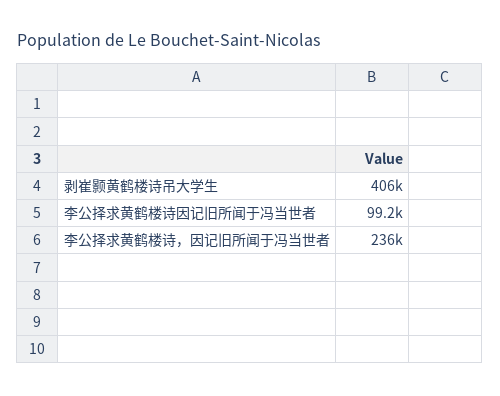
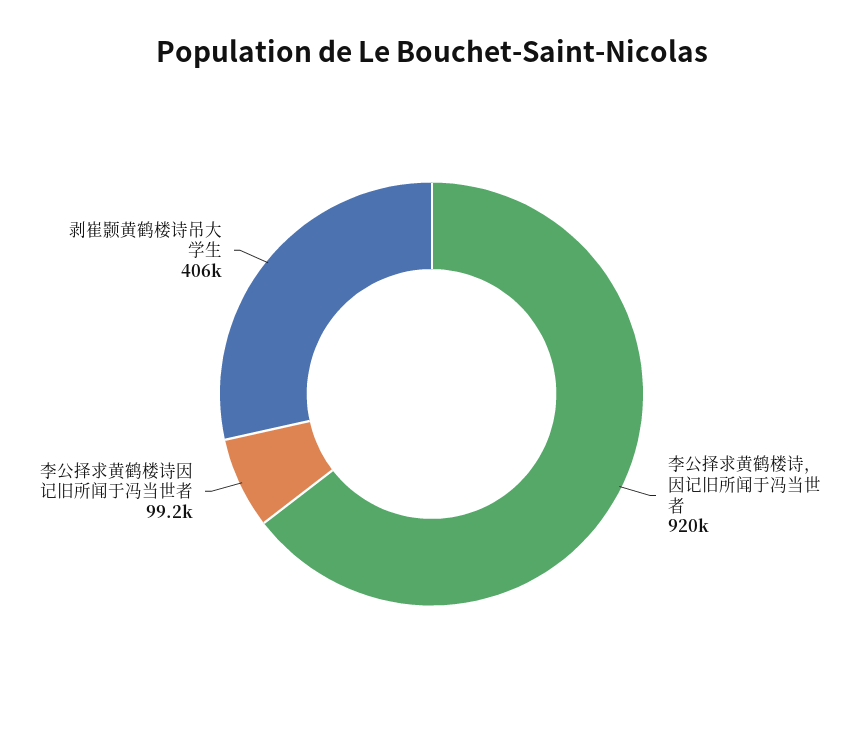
  {
    "剥崔颢黄鹤楼诗吊大学生": 406000,
    "李公择求黄鹤楼诗因记旧所闻于冯当世者": 99200,
-   "李公择求黄鹤楼诗，因记旧所闻于冯当世者": 236000
+   "李公择求黄鹤楼诗，因记旧所闻于冯当世者": 920000
  }

